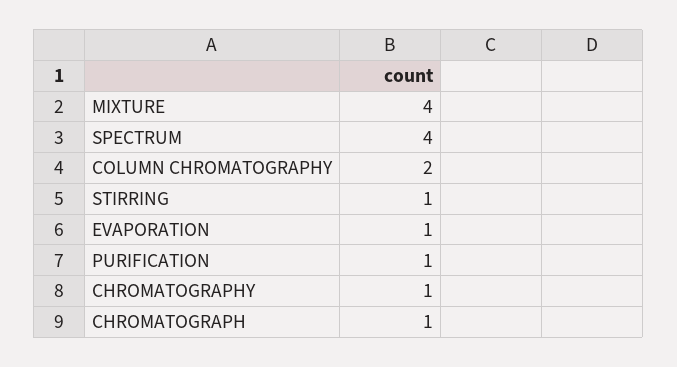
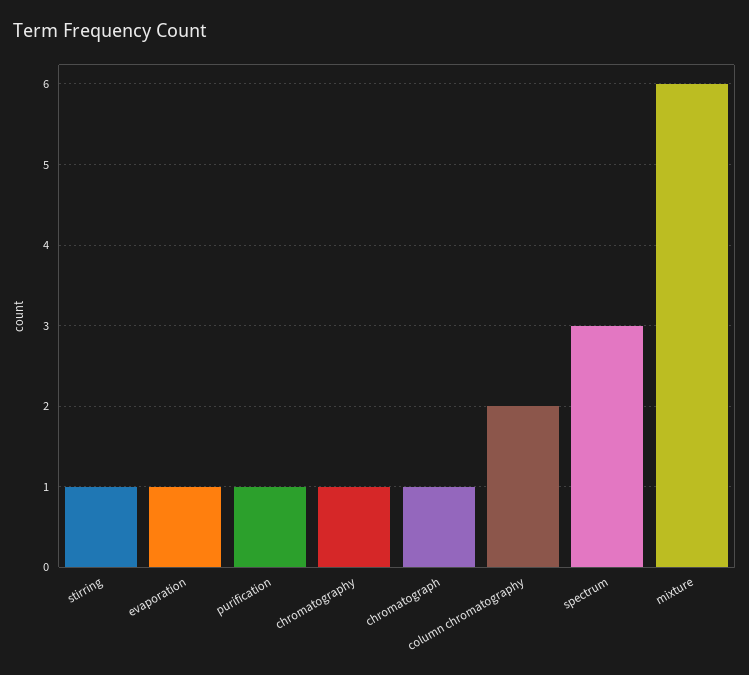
  {
-   "MIXTURE": 4,
+   "MIXTURE": 6,
-   "SPECTRUM": 4,
+   "SPECTRUM": 3,
    "COLUMN CHROMATOGRAPHY": 2,
    "STIRRING": 1,
    "EVAPORATION": 1,
    "PURIFICATION": 1,
    "CHROMATOGRAPHY": 1,
    "CHROMATOGRAPH": 1
  }

